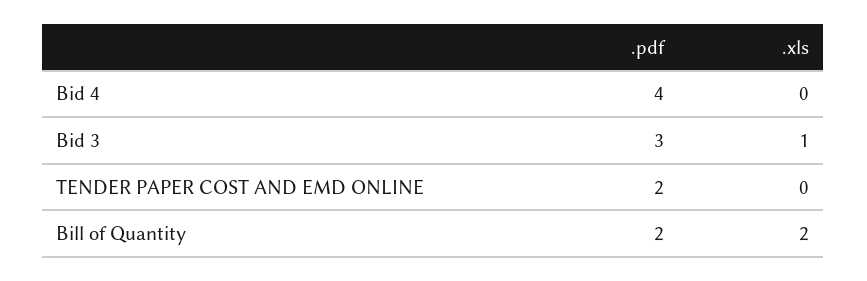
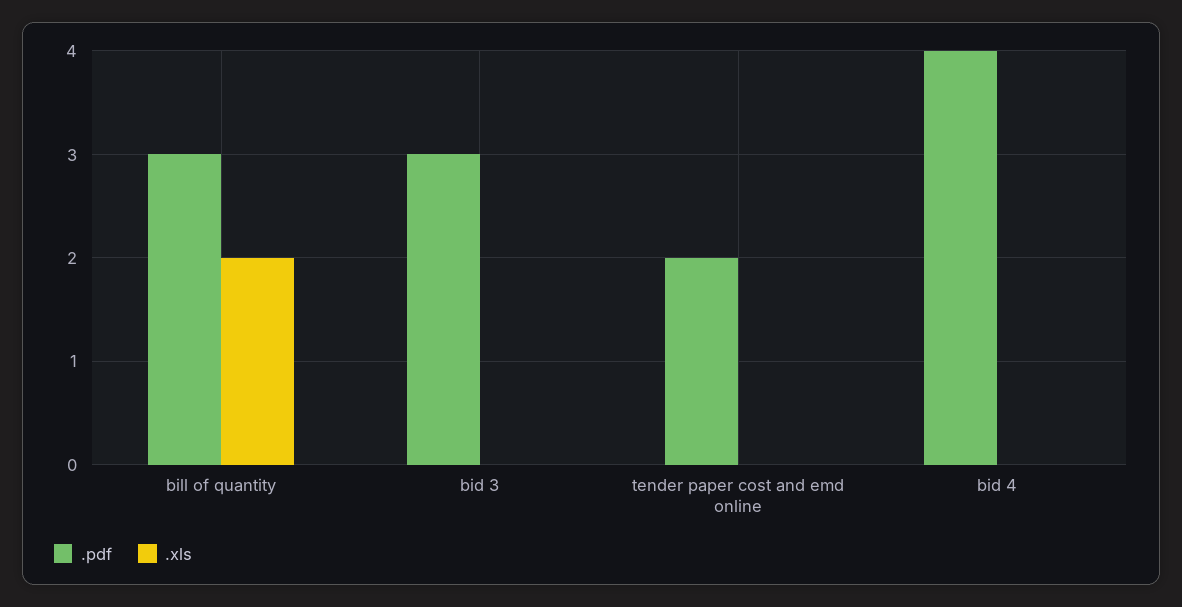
  {
    ".pdf": {
      "Bid 4": 4,
      "Bid 3": 3,
      "TENDER PAPER COST AND EMD ONLINE": 2,
-     "Bill of Quantity": 2
+     "Bill of Quantity": 3
    },
    ".xls": {
      "Bid 4": 0,
-     "Bid 3": 1,
+     "Bid 3": 0,
      "TENDER PAPER COST AND EMD ONLINE": 0,
      "Bill of Quantity": 2
    }
  }

